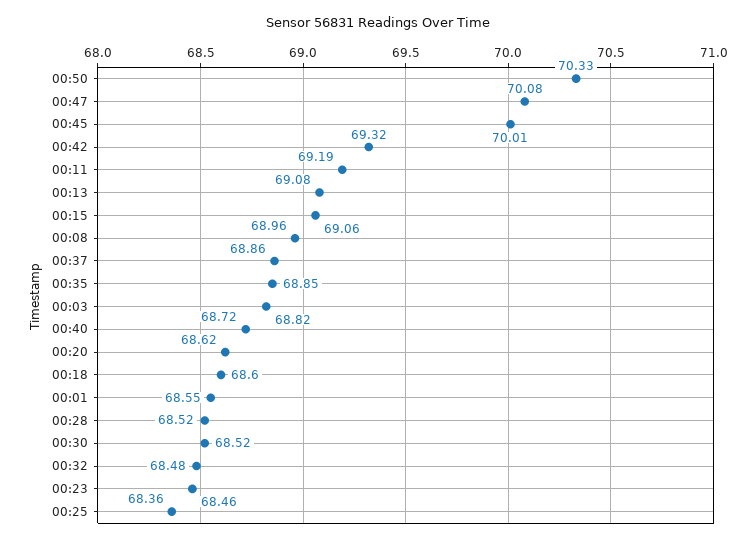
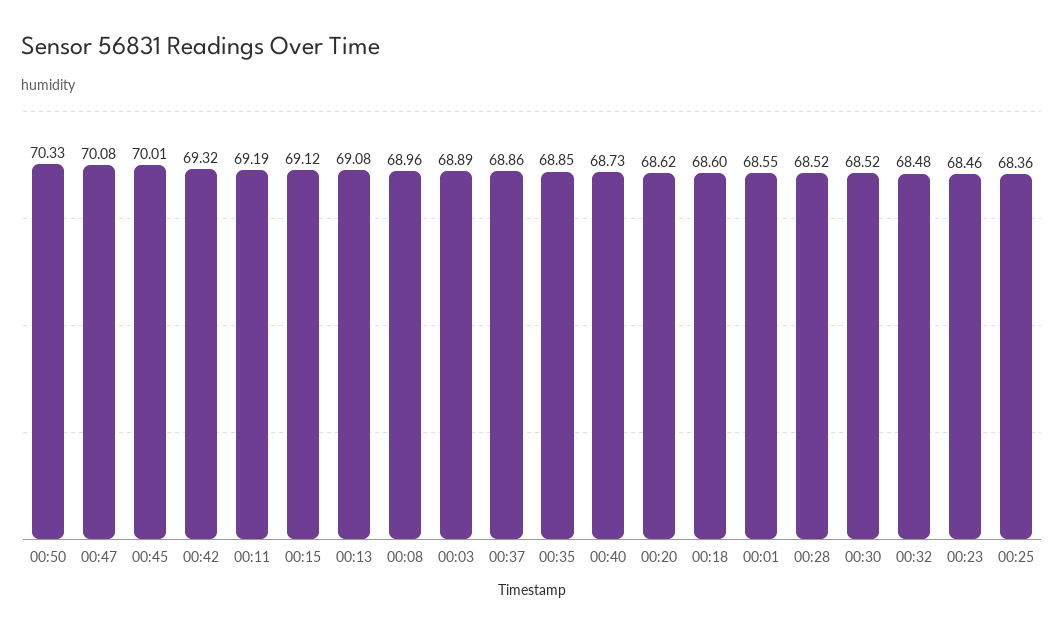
  {
    "00:50": 70.33,
    "00:47": 70.08,
    "00:45": 70.01,
    "00:42": 69.32,
    "00:11": 69.19,
    "00:13": 69.08,
-   "00:15": 69.06,
+   "00:15": 69.12,
    "00:08": 68.96,
    "00:37": 68.86,
    "00:35": 68.85,
-   "00:03": 68.82,
+   "00:03": 68.89,
-   "00:40": 68.72,
+   "00:40": 68.73,
    "00:20": 68.62,
    "00:18": 68.6,
    "00:01": 68.55,
    "00:28": 68.52,
    "00:30": 68.52,
    "00:32": 68.48,
    "00:23": 68.46,
    "00:25": 68.36
  }

